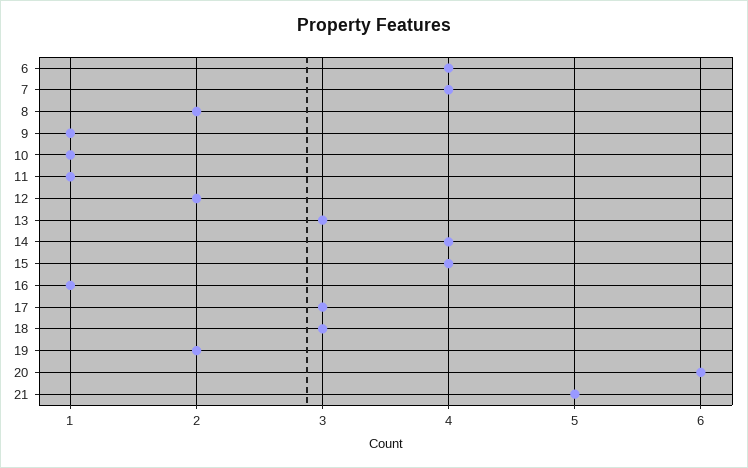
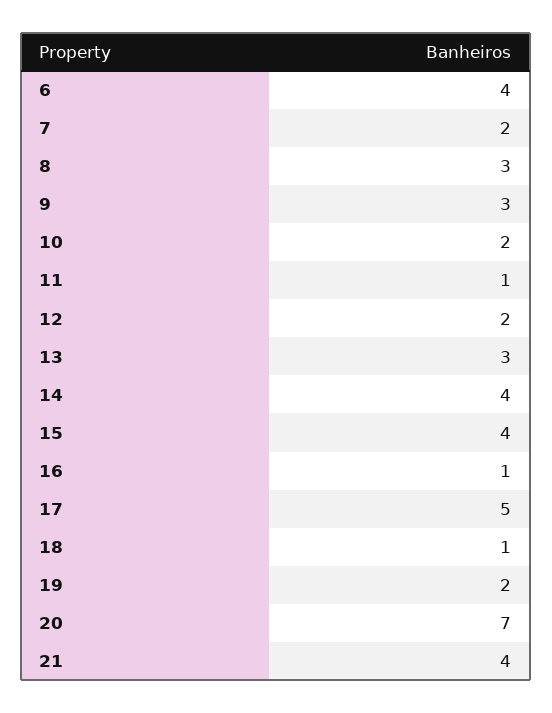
  {
    "6": 4,
-   "7": 4,
+   "7": 2,
-   "8": 2,
+   "8": 3,
-   "9": 1,
+   "9": 3,
-   "10": 1,
+   "10": 2,
    "11": 1,
    "12": 2,
    "13": 3,
    "14": 4,
    "15": 4,
    "16": 1,
-   "17": 3,
+   "17": 5,
-   "18": 3,
+   "18": 1,
    "19": 2,
-   "20": 6,
+   "20": 7,
-   "21": 5
+   "21": 4
  }

